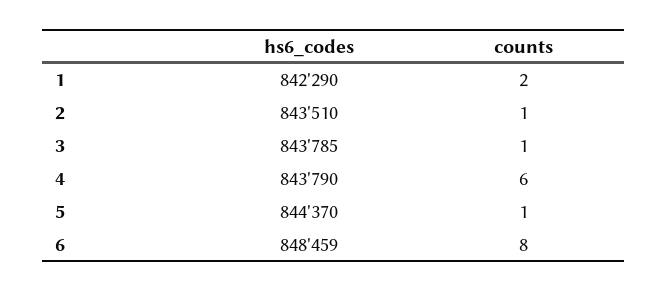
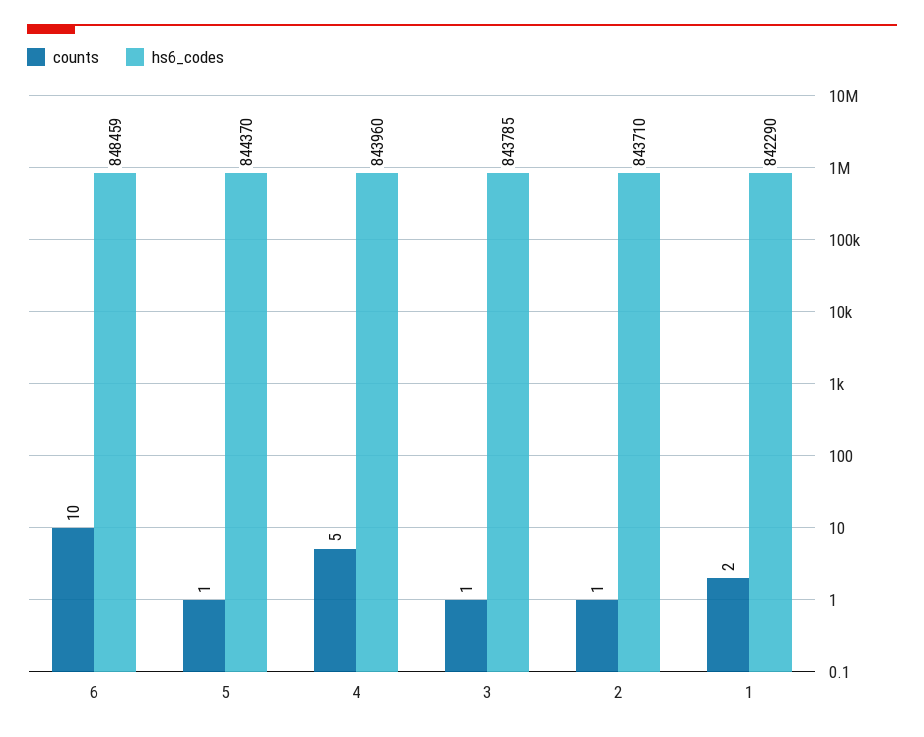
  {
    "hs6_codes": {
      "1": 842290,
-     "2": 843510,
+     "2": 843710,
      "3": 843785,
-     "4": 843790,
+     "4": 843960,
      "5": 844370,
      "6": 848459
    },
    "counts": {
      "1": 2,
      "2": 1,
      "3": 1,
-     "4": 6,
+     "4": 5,
      "5": 1,
-     "6": 8
+     "6": 10
    }
  }

